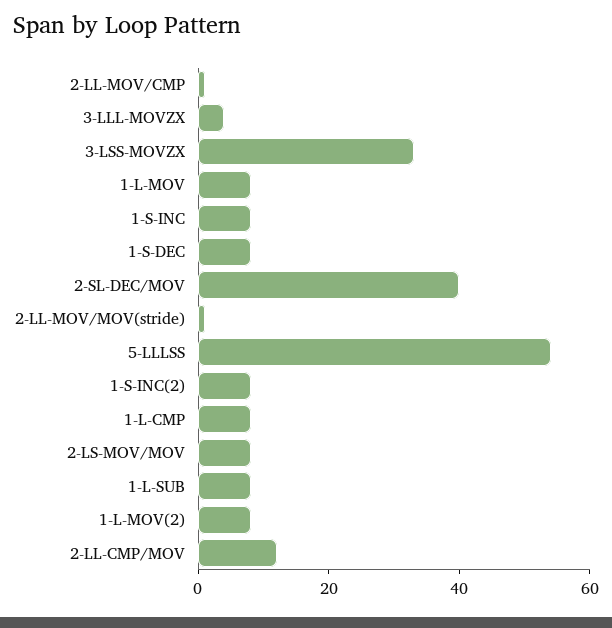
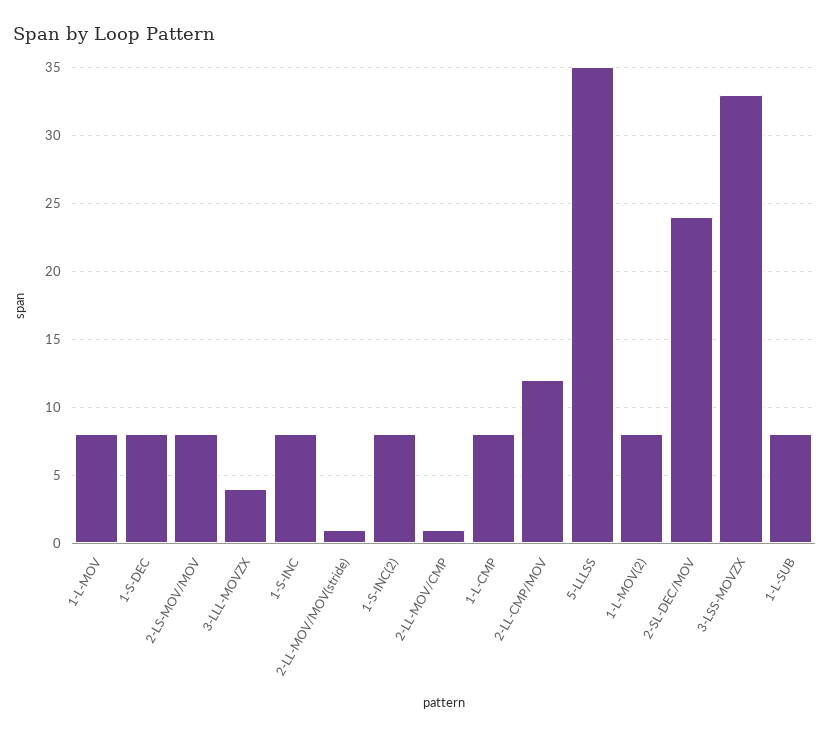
  {
    "2-LL-MOV/CMP": 1,
    "3-LLL-MOVZX": 4,
    "3-LSS-MOVZX": 33,
    "1-L-MOV": 8,
    "1-S-INC": 8,
    "1-S-DEC": 8,
-   "2-SL-DEC/MOV": 40,
+   "2-SL-DEC/MOV": 24,
    "2-LL-MOV/MOV(stride)": 1,
-   "5-LLLSS": 55,
+   "5-LLLSS": 35,
    "1-S-INC(2)": 8,
    "1-L-CMP": 8,
    "2-LS-MOV/MOV": 8,
    "1-L-SUB": 8,
    "1-L-MOV(2)": 8,
    "2-LL-CMP/MOV": 12
  }

